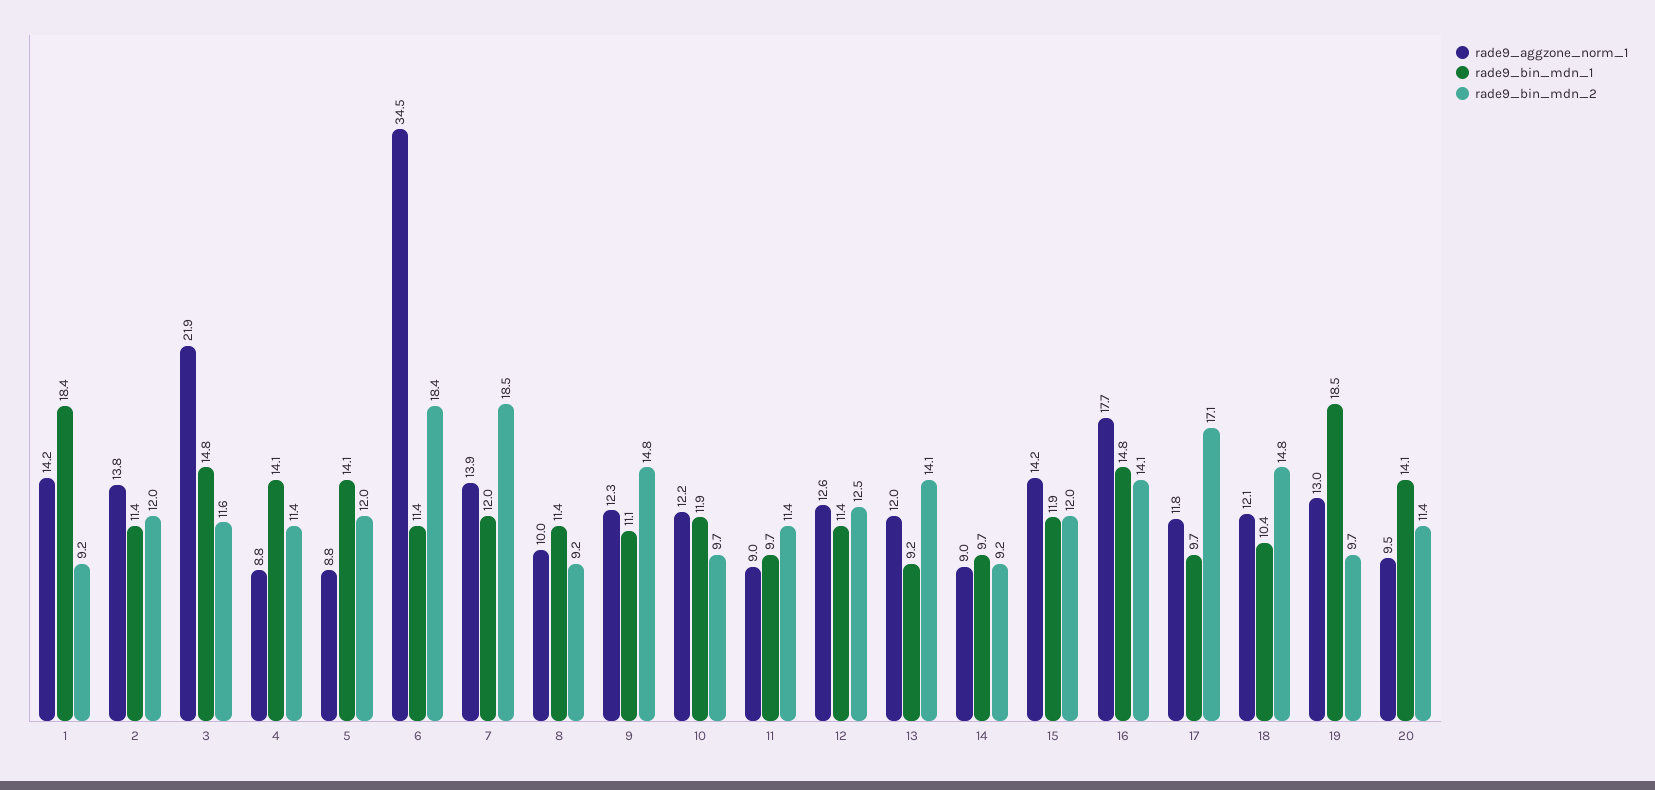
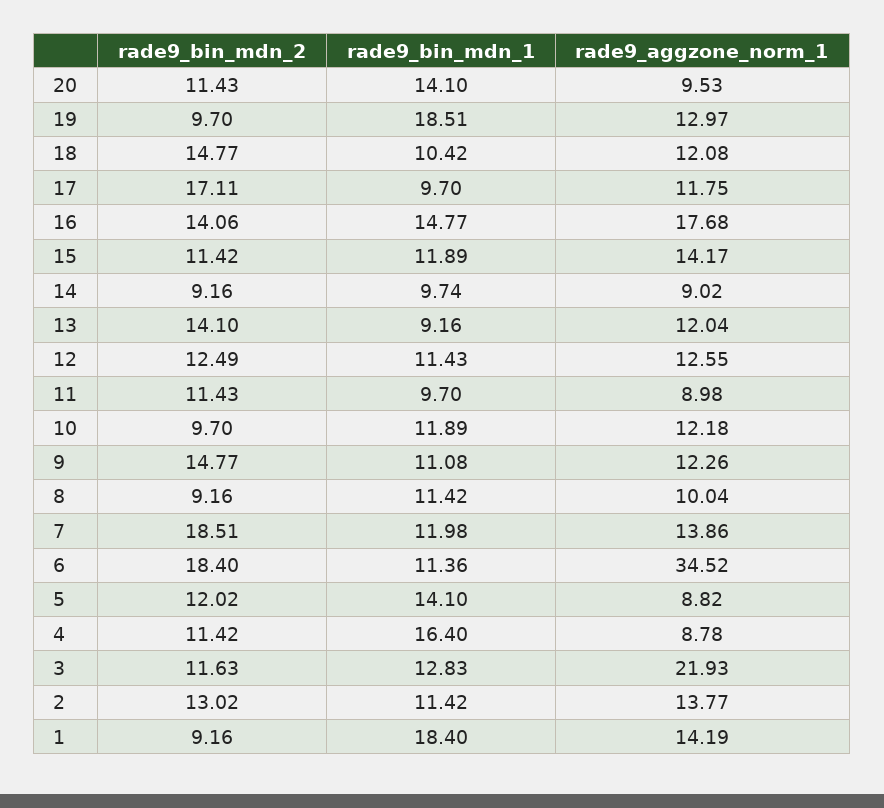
  {
    "rade9_aggzone_norm_1": {
      "1": 14.19,
      "2": 13.77,
      "3": 21.93,
      "4": 8.78,
      "5": 8.82,
      "6": 34.52,
      "7": 13.86,
      "8": 10.04,
      "9": 12.26,
      "10": 12.18,
      "11": 8.98,
      "12": 12.55,
      "13": 12.04,
      "14": 9.02,
      "15": 14.17,
      "16": 17.68,
      "17": 11.75,
      "18": 12.08,
      "19": 12.97,
      "20": 9.53
    },
    "rade9_bin_mdn_1": {
      "1": 18.4,
      "2": 11.42,
-     "3": 14.8,
+     "3": 12.83,
-     "4": 14.1,
+     "4": 16.4,
      "5": 14.1,
      "6": 11.36,
      "7": 11.98,
      "8": 11.42,
      "9": 11.08,
      "10": 11.89,
      "11": 9.7,
      "12": 11.43,
      "13": 9.16,
      "14": 9.74,
      "15": 11.89,
      "16": 14.77,
      "17": 9.7,
      "18": 10.42,
      "19": 18.51,
      "20": 14.1
    },
    "rade9_bin_mdn_2": {
      "1": 9.16,
-     "2": 12,
+     "2": 13.02,
      "3": 11.63,
      "4": 11.42,
      "5": 12.02,
      "6": 18.4,
      "7": 18.51,
      "8": 9.16,
      "9": 14.77,
      "10": 9.7,
      "11": 11.43,
      "12": 12.49,
      "13": 14.1,
      "14": 9.16,
-     "15": 12,
+     "15": 11.42,
      "16": 14.06,
      "17": 17.11,
      "18": 14.77,
      "19": 9.7,
      "20": 11.43
    }
  }

